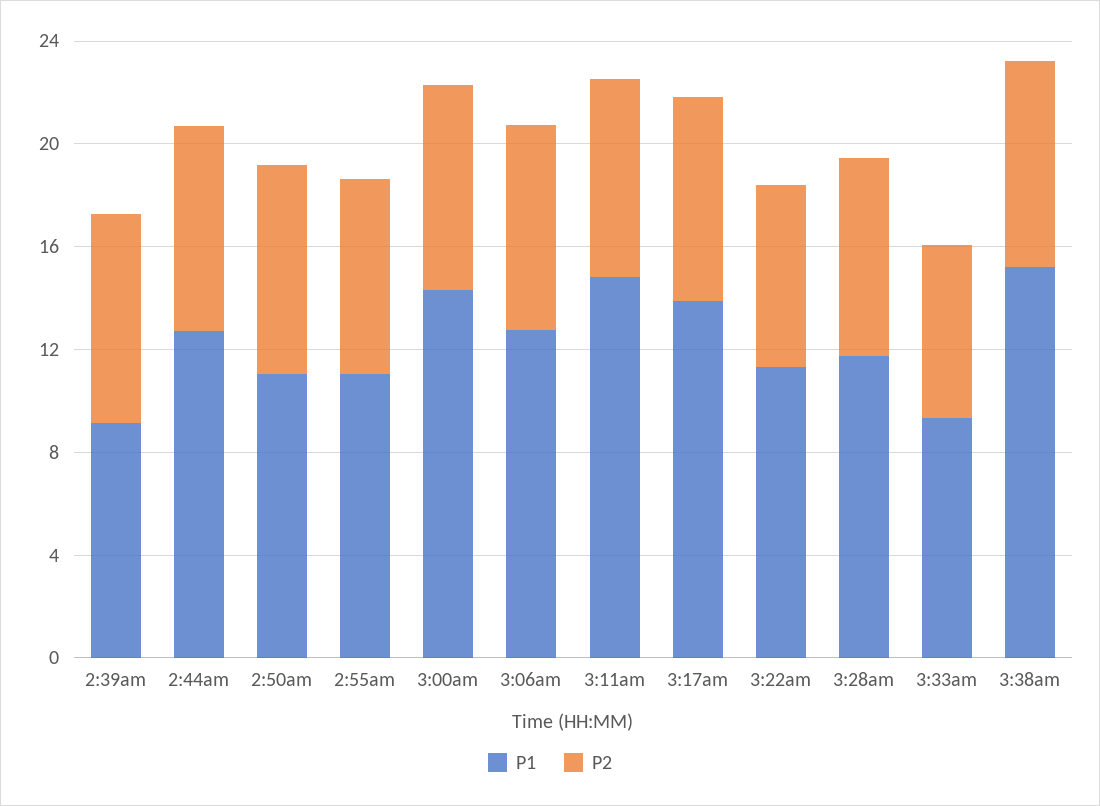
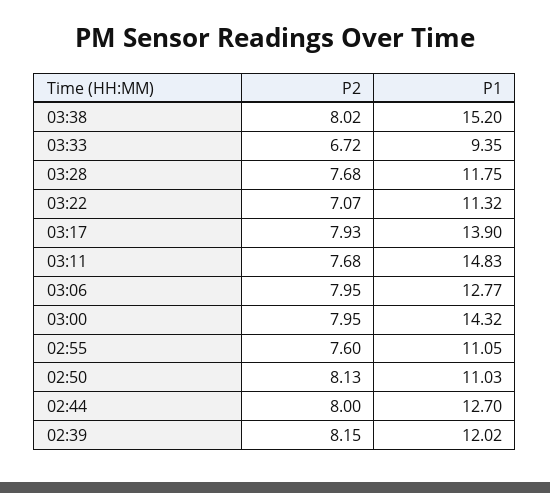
  {
    "P1": {
-     "2:39am": 9,
+     "2:39am": 12.02,
      "2:44am": 12.7,
      "2:50am": 11.03,
      "2:55am": 11.05,
      "3:00am": 14.32,
      "3:06am": 12.77,
      "3:11am": 14.83,
      "3:17am": 13.9,
      "3:22am": 11.32,
      "3:28am": 11.75,
      "3:33am": 9.35,
      "3:38am": 15.2
    },
    "P2": {
      "2:39am": 8.15,
      "2:44am": 8,
      "2:50am": 8.13,
      "2:55am": 7.6,
      "3:00am": 7.95,
      "3:06am": 7.95,
      "3:11am": 7.68,
      "3:17am": 7.93,
      "3:22am": 7.07,
      "3:28am": 7.68,
      "3:33am": 6.72,
      "3:38am": 8.02
    }
  }

